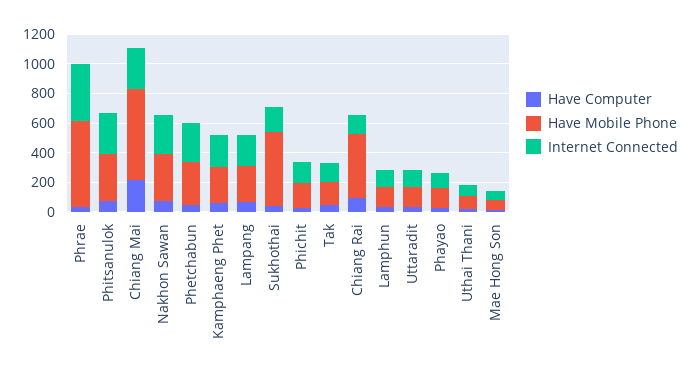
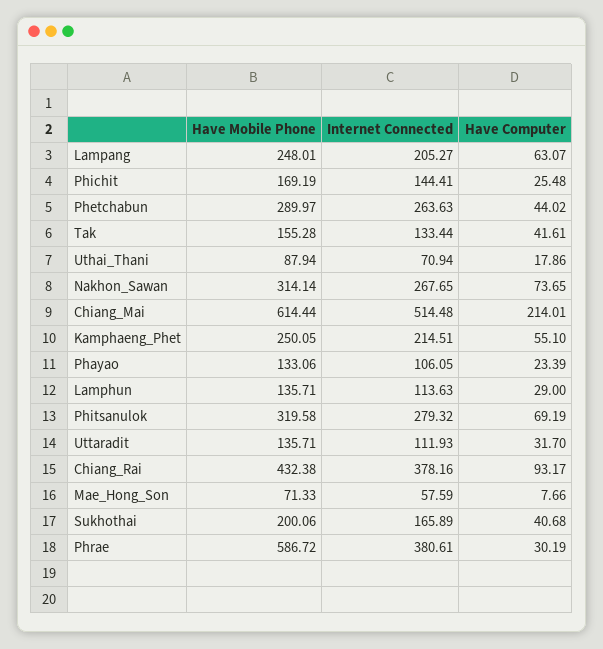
  {
    "Have Computer": {
      "Phrae": 30.19,
      "Phitsanulok": 69.19,
      "Chiang Mai": 214.01,
      "Nakhon Sawan": 73.65,
      "Phetchabun": 44.02,
      "Kamphaeng Phet": 55.1,
      "Lampang": 63.07,
      "Sukhothai": 40.68,
      "Phichit": 25.48,
      "Tak": 41.61,
      "Chiang Rai": 93.17,
      "Lamphun": 29,
      "Uttaradit": 31.7,
      "Phayao": 23.39,
      "Uthai Thani": 17.86,
      "Mae Hong Son": 7.66
    },
    "Have Mobile Phone": {
      "Phrae": 586.72,
      "Phitsanulok": 319.58,
      "Chiang Mai": 614.44,
      "Nakhon Sawan": 314.14,
      "Phetchabun": 289.97,
      "Kamphaeng Phet": 250.05,
      "Lampang": 248.01,
-     "Sukhothai": 500,
+     "Sukhothai": 200.06,
      "Phichit": 169.19,
      "Tak": 155.28,
      "Chiang Rai": 432.38,
      "Lamphun": 135.71,
      "Uttaradit": 135.71,
      "Phayao": 133.06,
      "Uthai Thani": 87.94,
      "Mae Hong Son": 71.33
    },
    "Internet Connected": {
      "Phrae": 380.61,
      "Phitsanulok": 279.32,
-     "Chiang Mai": 300,
+     "Chiang Mai": 514.48,
      "Nakhon Sawan": 267.65,
      "Phetchabun": 263.63,
      "Kamphaeng Phet": 214.51,
      "Lampang": 205.27,
      "Sukhothai": 165.89,
      "Phichit": 144.41,
      "Tak": 133.44,
-     "Chiang Rai": 100,
+     "Chiang Rai": 378.16,
      "Lamphun": 113.63,
      "Uttaradit": 111.93,
      "Phayao": 106.05,
      "Uthai Thani": 70.94,
      "Mae Hong Son": 57.59
    }
  }

